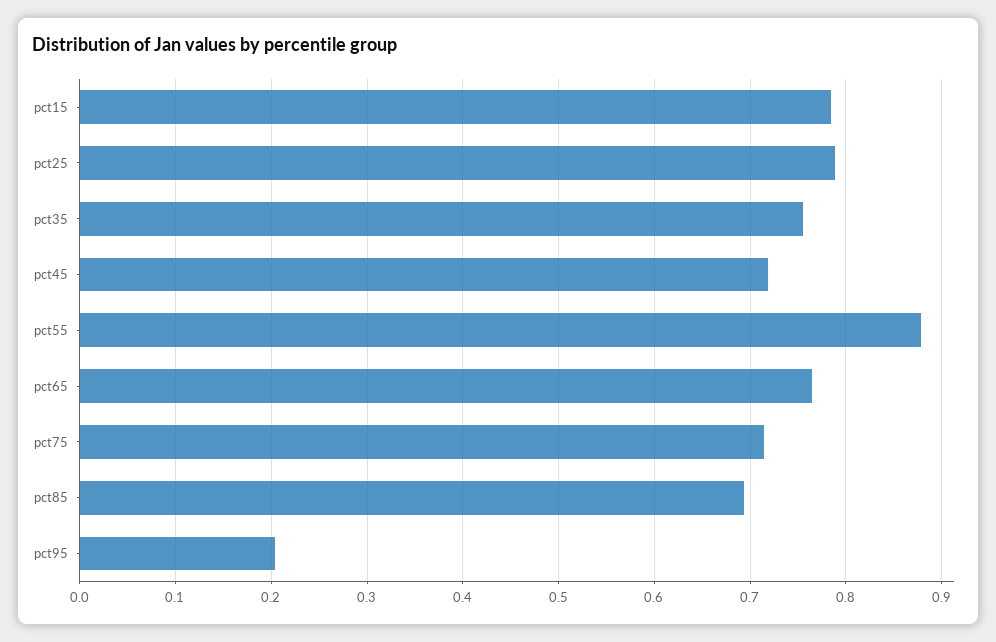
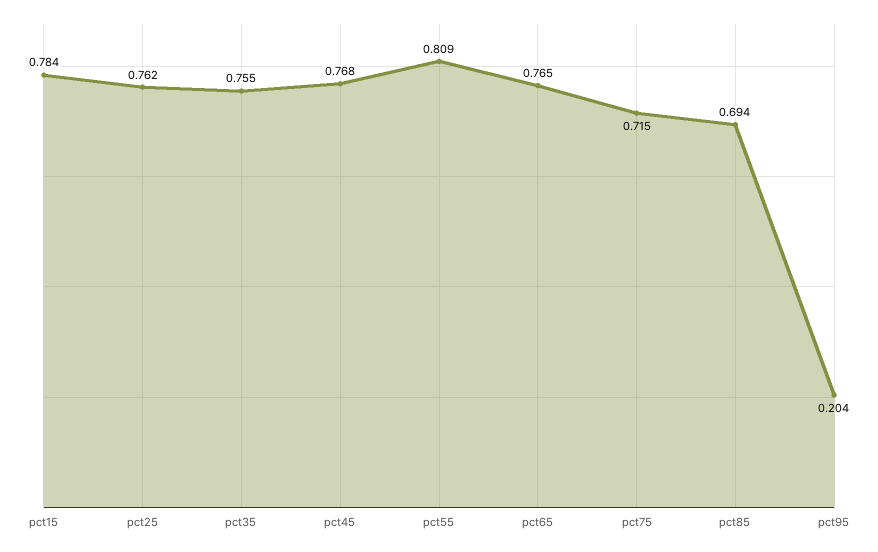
  {
    "pct15": 0.784,
-   "pct25": 0.79,
+   "pct25": 0.762,
    "pct35": 0.755,
-   "pct45": 0.72,
+   "pct45": 0.768,
-   "pct55": 0.88,
+   "pct55": 0.809,
    "pct65": 0.765,
    "pct75": 0.715,
    "pct85": 0.694,
    "pct95": 0.204
  }

